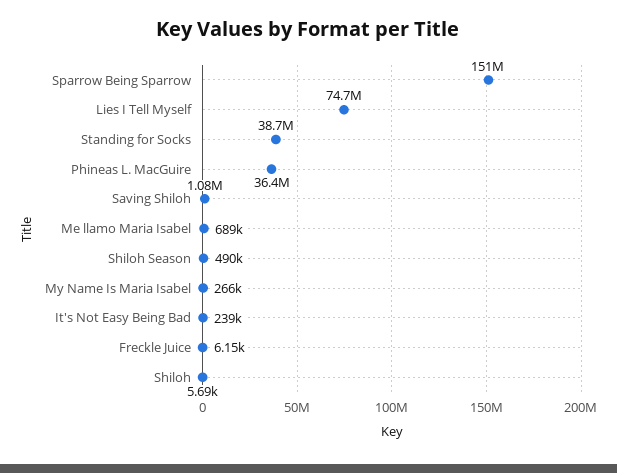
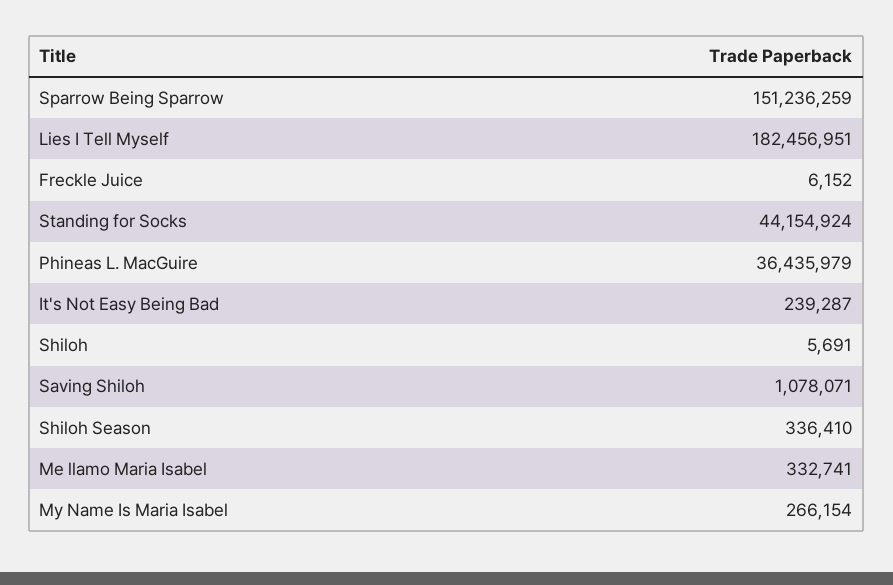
  {
    "Sparrow Being Sparrow": 151236259,
-   "Lies I Tell Myself": 74700000,
+   "Lies I Tell Myself": 182456951,
-   "Standing for Socks": 38700000,
+   "Standing for Socks": 44154924,
    "Phineas L. MacGuire": 36435979,
    "Saving Shiloh": 1078071,
-   "Me llamo Maria Isabel": 689000,
+   "Me llamo Maria Isabel": 332741,
-   "Shiloh Season": 490000,
+   "Shiloh Season": 336410,
    "My Name Is Maria Isabel": 266154,
    "It's Not Easy Being Bad": 239287,
    "Freckle Juice": 6152,
    "Shiloh": 5691
  }

